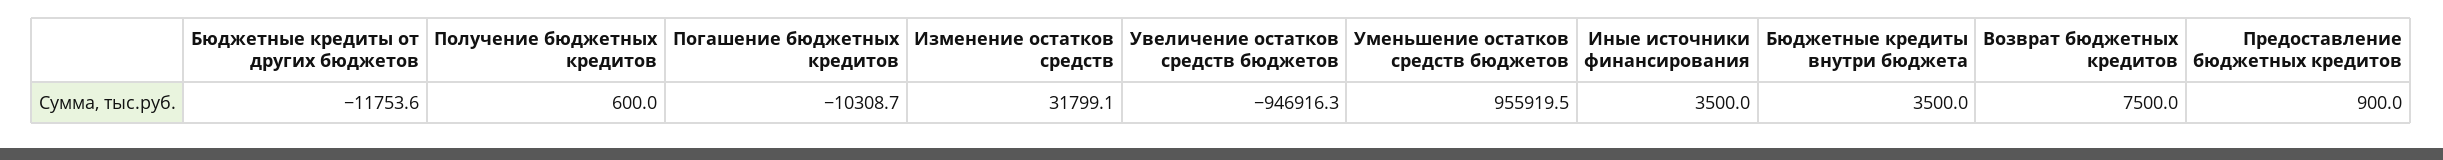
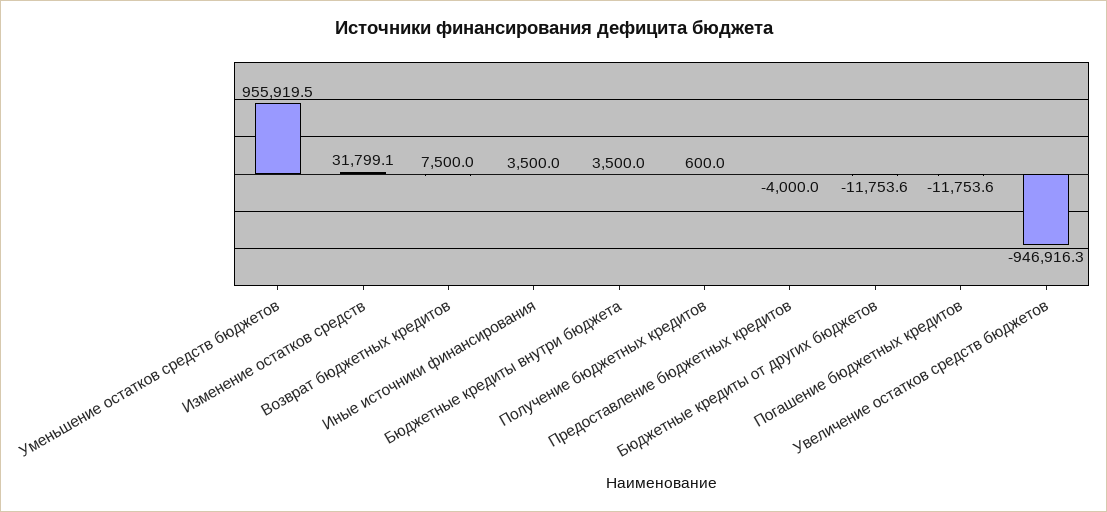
  {
    "Бюджетные кредиты от других бюджетов": -11753.6,
    "Получение бюджетных кредитов": 600,
-   "Погашение бюджетных кредитов": -10308.7,
+   "Погашение бюджетных кредитов": -11753.6,
    "Изменение остатков средств": 31799.1,
    "Увеличение остатков средств бюджетов": -946916.3,
    "Уменьшение остатков средств бюджетов": 955919.5,
    "Иные источники финансирования": 3500,
    "Бюджетные кредиты внутри бюджета": 3500,
    "Возврат бюджетных кредитов": 7500,
-   "Предоставление бюджетных кредитов": 900
+   "Предоставление бюджетных кредитов": -4000
  }

